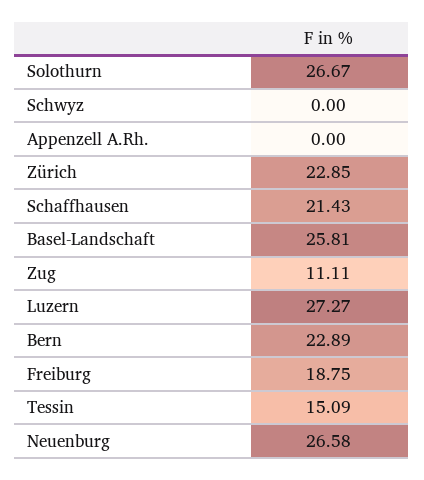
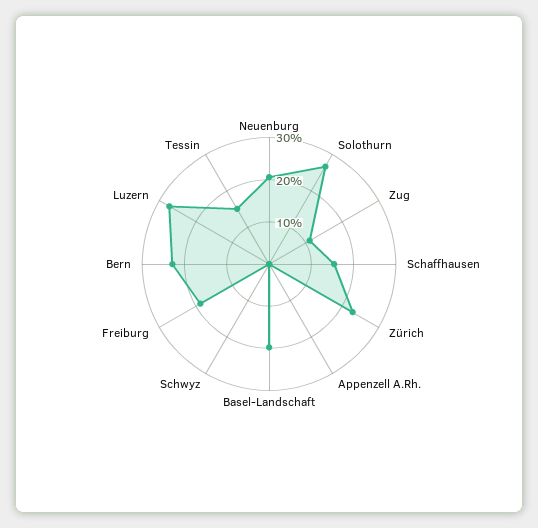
  {
    "Solothurn": 26.67,
    "Schwyz": 0,
    "Appenzell A.Rh.": 0,
    "Zürich": 22.85,
-   "Schaffhausen": 21.43,
+   "Schaffhausen": 16,
-   "Basel-Landschaft": 25.81,
+   "Basel-Landschaft": 20,
    "Zug": 11.11,
    "Luzern": 27.27,
    "Bern": 22.89,
    "Freiburg": 18.75,
    "Tessin": 15.09,
-   "Neuenburg": 26.58
+   "Neuenburg": 20
  }

